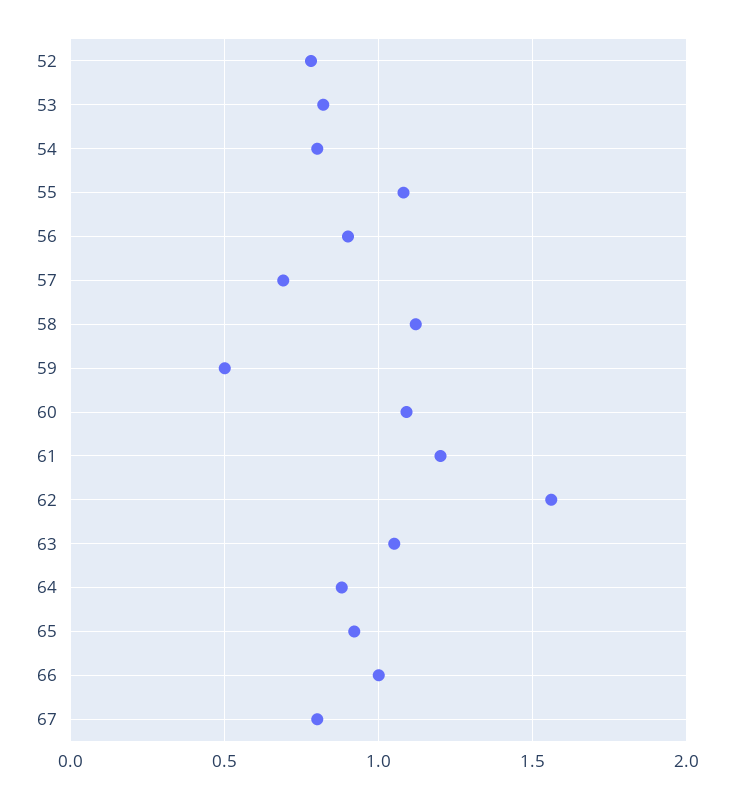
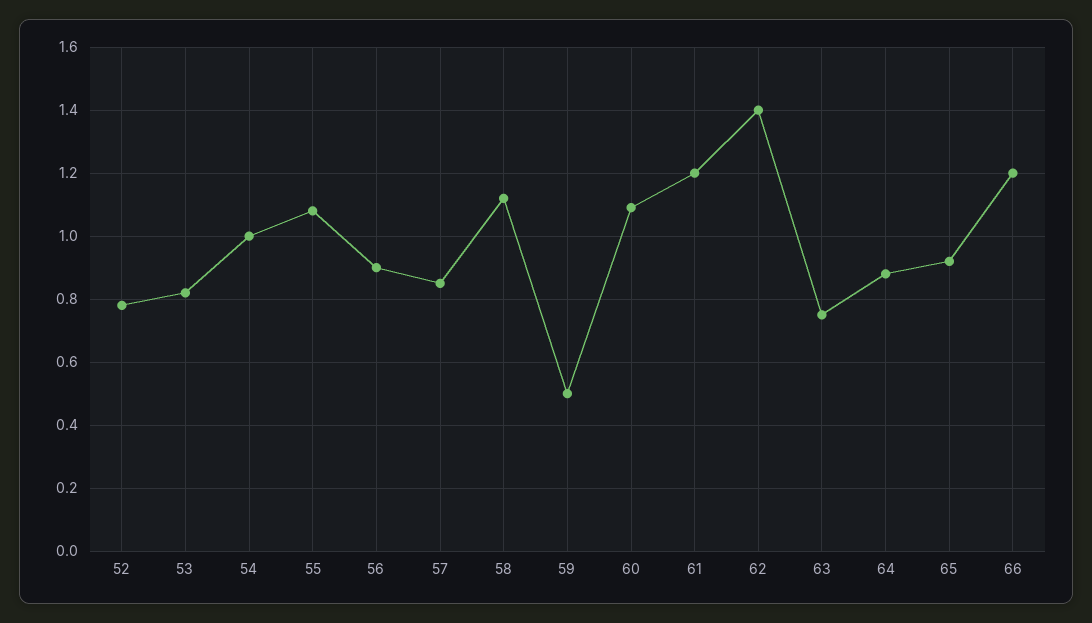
  {
    "52": 0.8,
    "53": 0.8,
-   "54": 0.8,
+   "54": 1,
    "55": 1.1,
    "56": 0.9,
-   "57": 0.7,
+   "57": 0.85,
    "58": 1.1,
    "59": 0.5,
    "60": 1.1,
    "61": 1.2,
-   "62": 1.55,
+   "62": 1.4,
-   "63": 1.05,
+   "63": 0.75,
    "64": 0.9,
    "65": 0.9,
-   "66": 1,
+   "66": 1.2
-   "67": 0.8
  }

